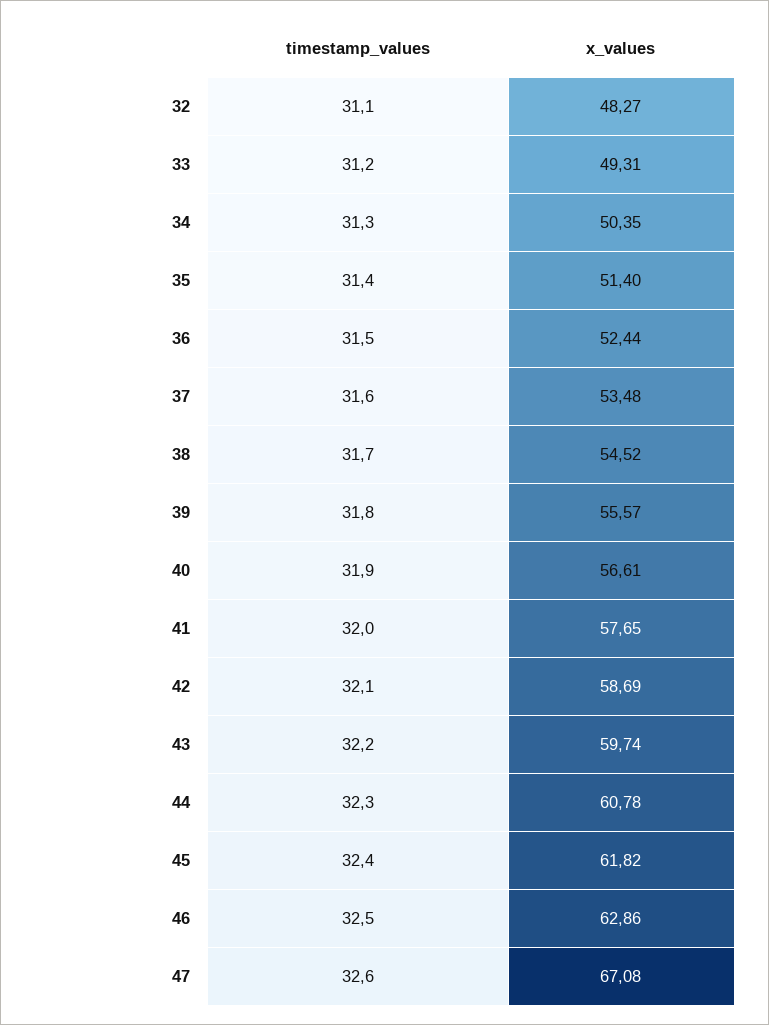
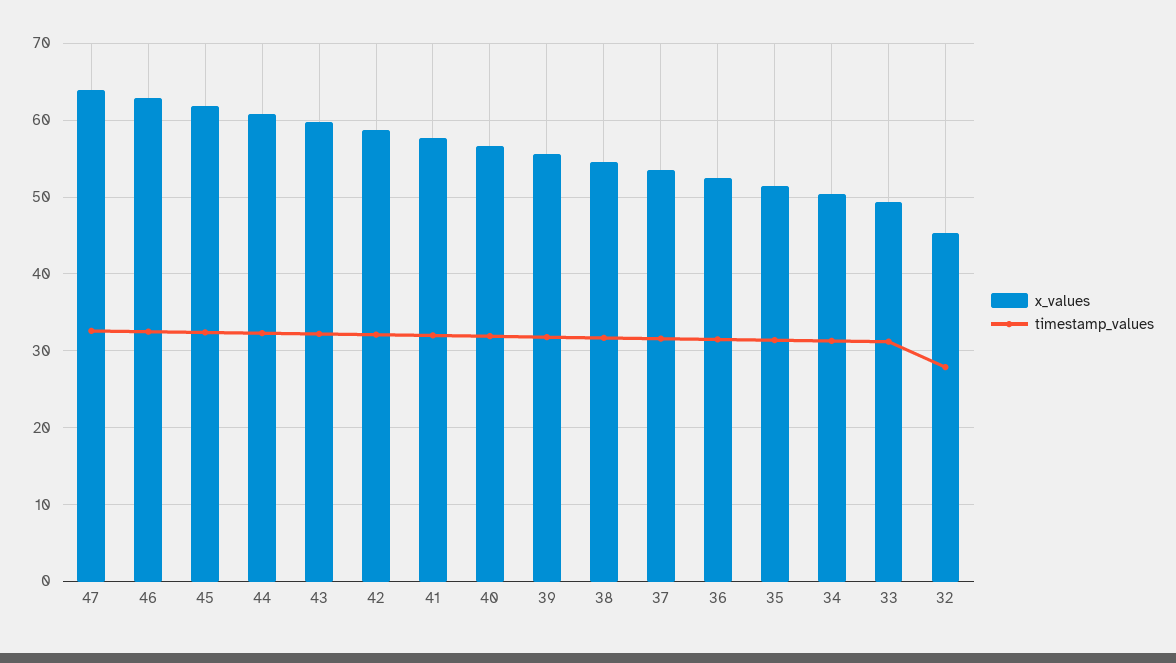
  {
    "timestamp_values": {
-     "32": 31.1,
+     "32": 28,
      "33": 31.2,
      "34": 31.3,
      "35": 31.4,
      "36": 31.5,
      "37": 31.6,
      "38": 31.7,
      "39": 31.8,
      "40": 31.9,
      "41": 32,
      "42": 32.1,
      "43": 32.2,
      "44": 32.3,
      "45": 32.4,
      "46": 32.5,
      "47": 32.6
    },
    "x_values": {
-     "32": 48.27,
+     "32": 45,
      "33": 49.31,
      "34": 50.35,
      "35": 51.4,
      "36": 52.44,
      "37": 53.48,
      "38": 54.52,
      "39": 55.57,
      "40": 56.61,
      "41": 57.65,
      "42": 58.69,
      "43": 59.74,
      "44": 60.78,
      "45": 61.82,
      "46": 62.86,
-     "47": 67.08
+     "47": 64
    }
  }

